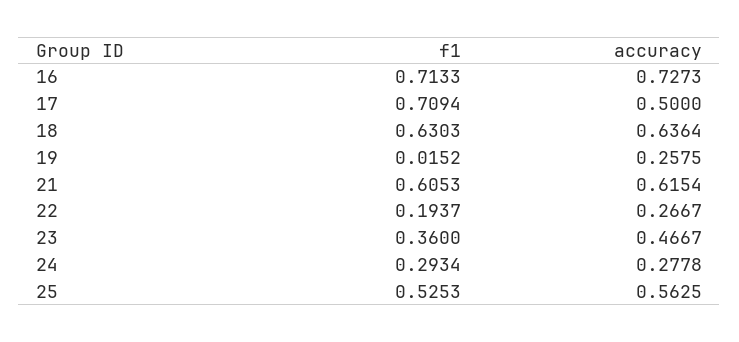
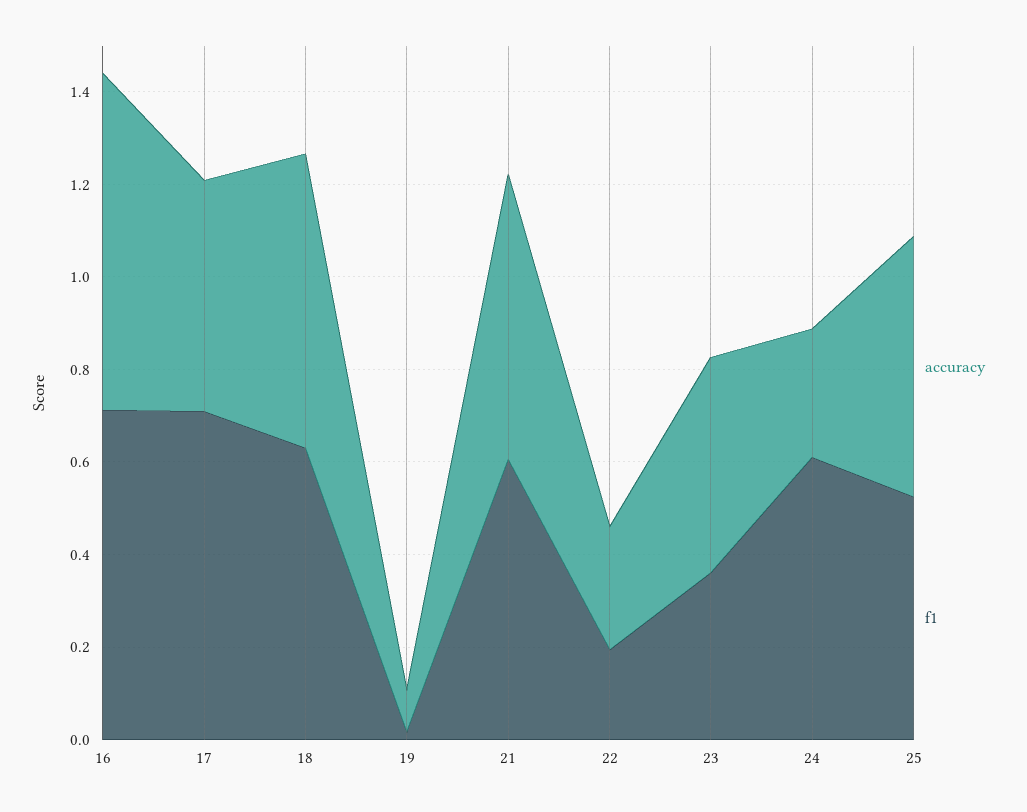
  {
    "f1": {
      "16": 0.7133,
      "17": 0.7094,
      "18": 0.6303,
      "19": 0.0152,
      "21": 0.6053,
      "22": 0.1937,
      "23": 0.36,
-     "24": 0.2934,
+     "24": 0.6,
      "25": 0.5253
    },
    "accuracy": {
      "16": 0.7273,
      "17": 0.5,
      "18": 0.6364,
-     "19": 0.2575,
+     "19": 0.1,
      "21": 0.6154,
      "22": 0.2667,
      "23": 0.4667,
      "24": 0.2778,
      "25": 0.5625
    }
  }

